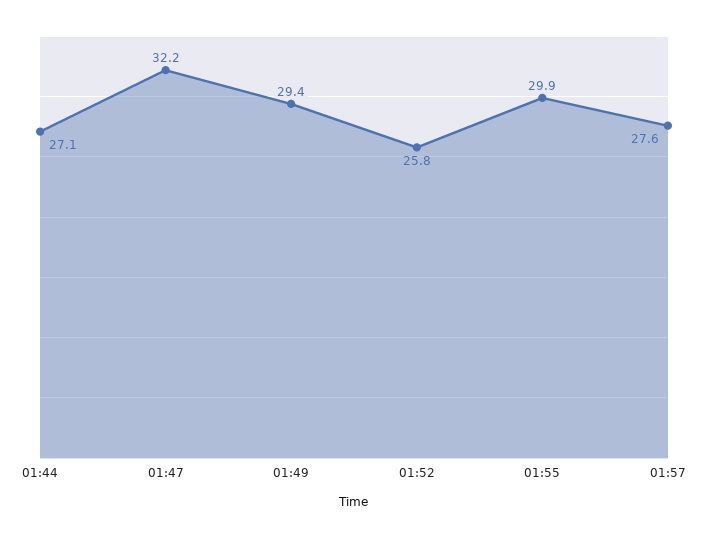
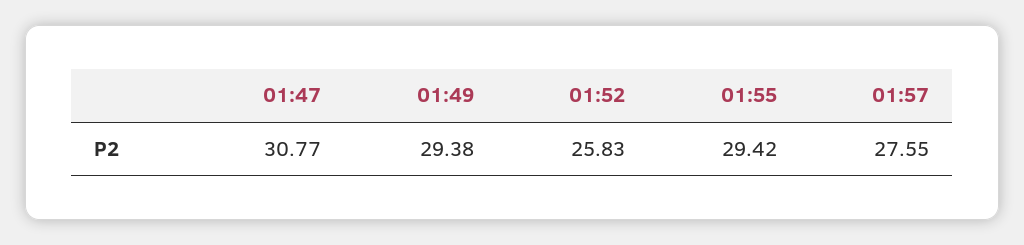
  {
-   "01:44": 27.1,
-   "01:47": 32.2,
+   "01:47": 30.77,
    "01:49": 29.38,
    "01:52": 25.83,
-   "01:55": 29.9,
+   "01:55": 29.42,
    "01:57": 27.55
  }

